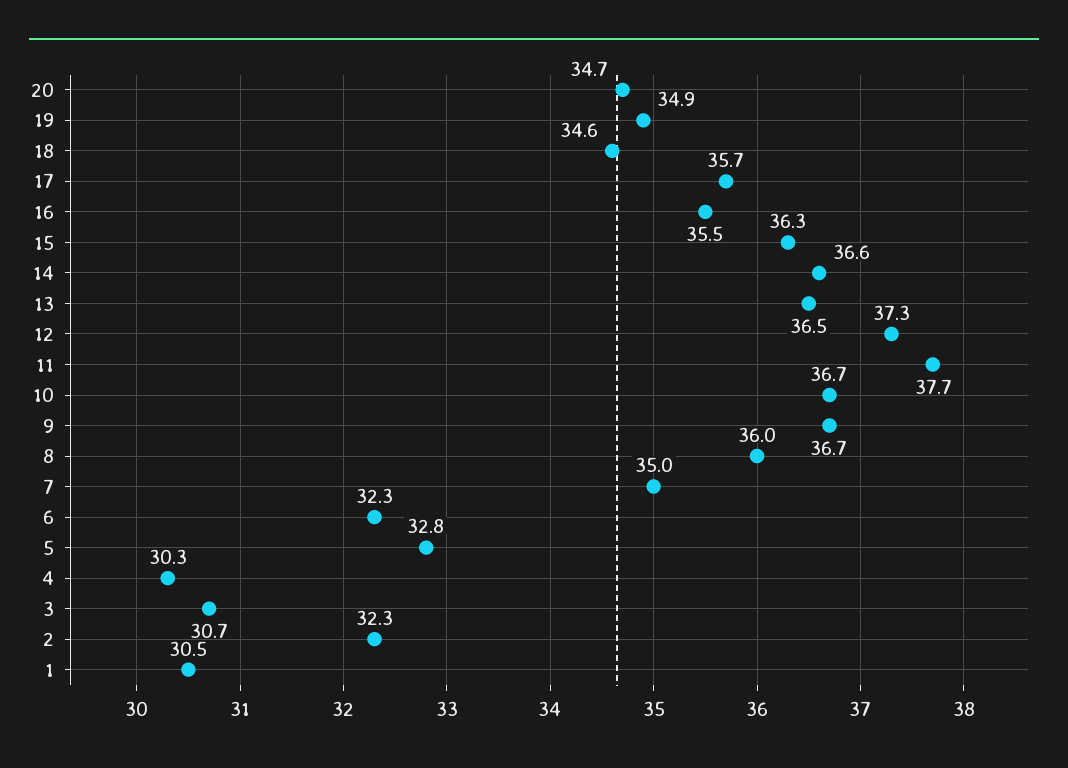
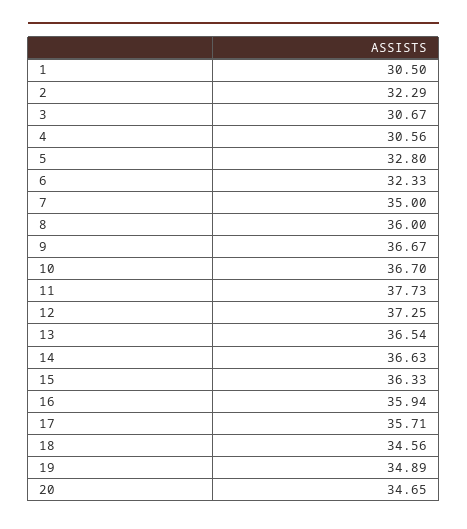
  {
    "20": 34.65,
    "19": 34.89,
    "18": 34.56,
    "17": 35.71,
-   "16": 35.5,
+   "16": 35.94,
    "15": 36.33,
    "14": 36.63,
    "13": 36.54,
    "12": 37.25,
    "11": 37.73,
    "10": 36.7,
    "9": 36.67,
    "8": 36,
    "7": 35,
    "6": 32.33,
    "5": 32.8,
-   "4": 30.3,
+   "4": 30.56,
    "3": 30.67,
    "2": 32.29,
    "1": 30.5
  }

